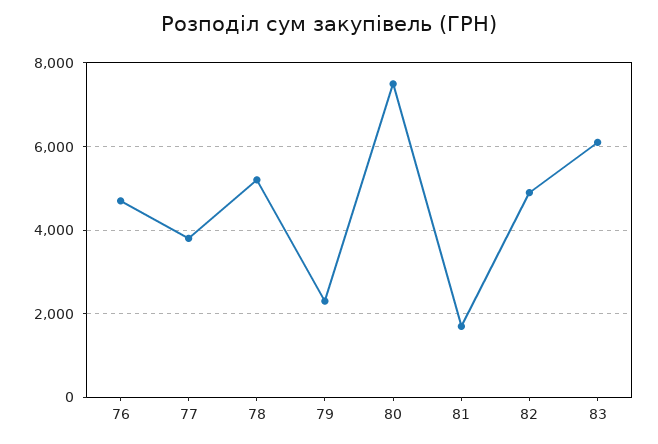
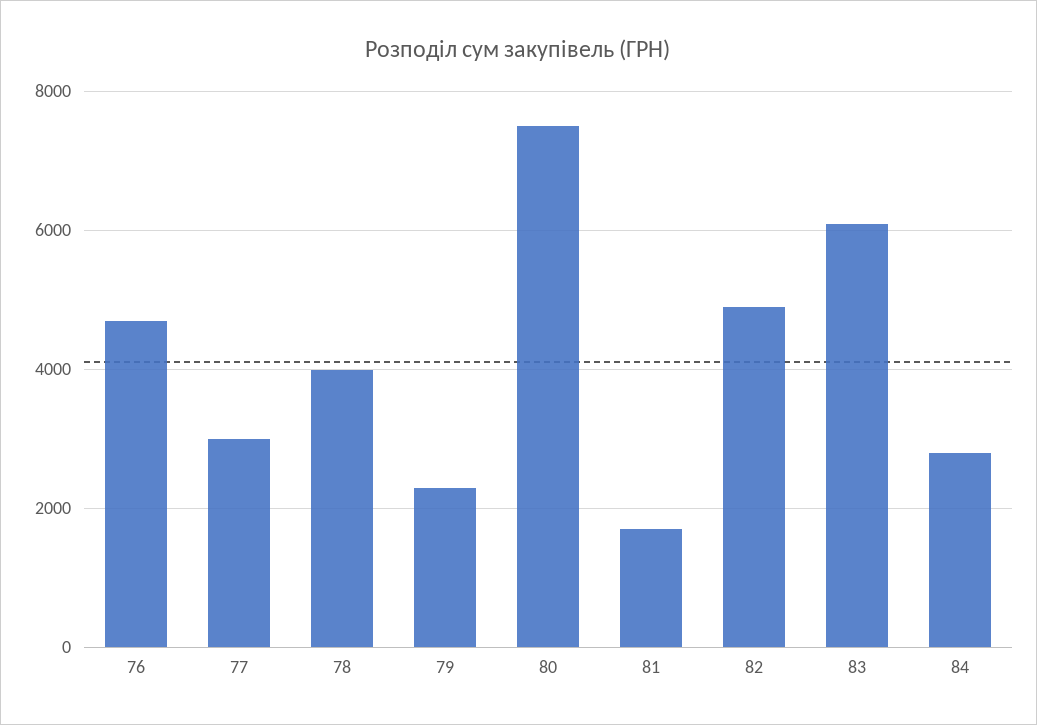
  {
    "76": 4800,
-   "77": 3800,
+   "77": 3000,
-   "78": 5200,
+   "78": 4000,
    "79": 2400,
    "80": 7600,
    "81": 1800,
    "82": 5000,
-   "83": 6200
+   "83": 6200,
+   "84": 2800
  }

